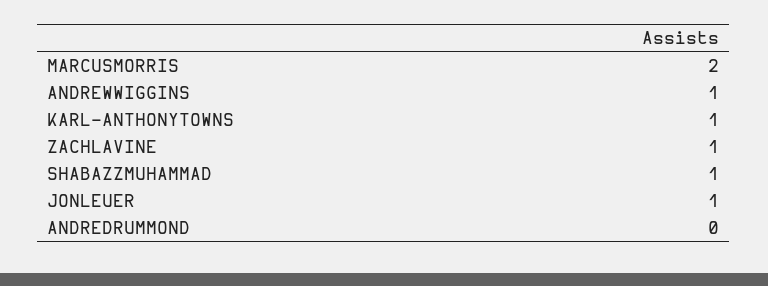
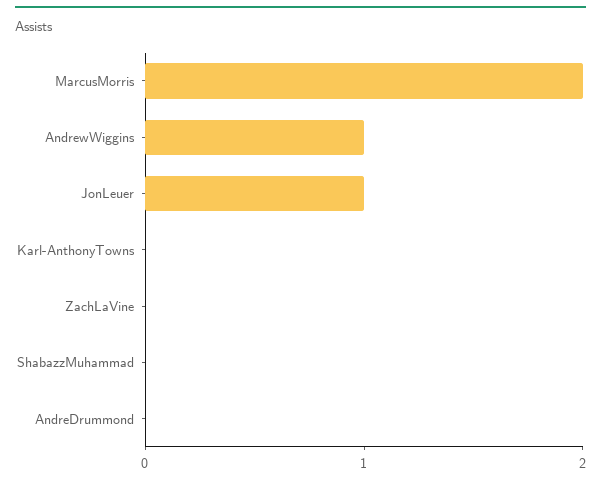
  {
    "MARCUSMORRIS": 2,
    "ANDREWWIGGINS": 1,
-   "KARL-ANTHONYTOWNS": 1,
+   "KARL-ANTHONYTOWNS": 0,
-   "ZACHLAVINE": 1,
+   "ZACHLAVINE": 0,
-   "SHABAZZMUHAMMAD": 1,
+   "SHABAZZMUHAMMAD": 0,
    "JONLEUER": 1,
    "ANDREDRUMMOND": 0
  }

